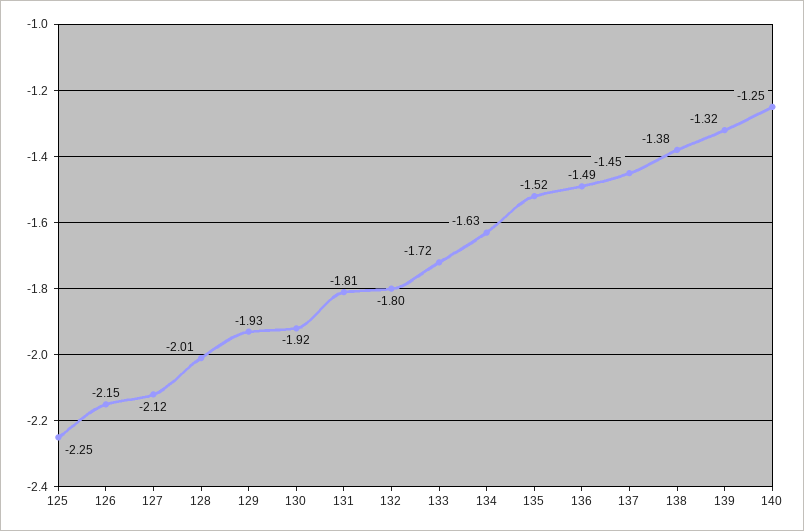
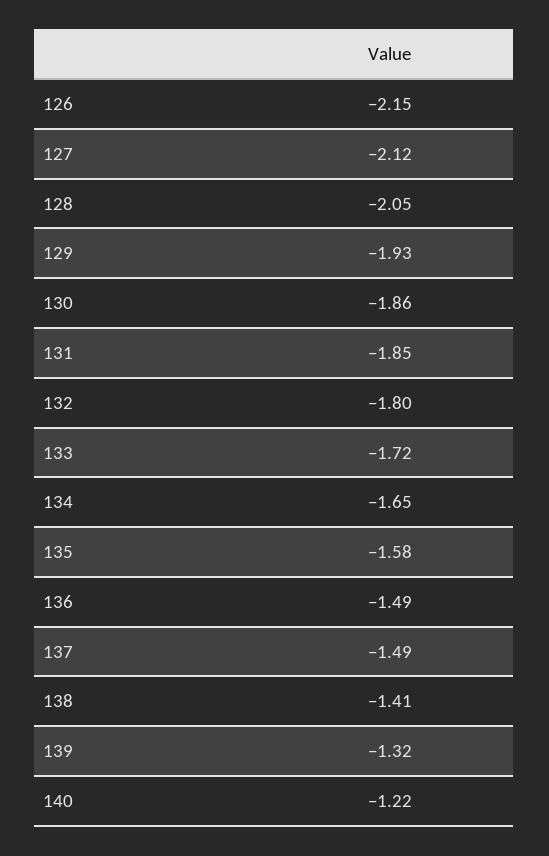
  {
-   "125": -2.25,
    "126": -2.15,
    "127": -2.12,
-   "128": -2.01,
+   "128": -2.05,
    "129": -1.93,
-   "130": -1.92,
+   "130": -1.86,
-   "131": -1.81,
+   "131": -1.85,
    "132": -1.8,
    "133": -1.72,
-   "134": -1.63,
+   "134": -1.65,
-   "135": -1.52,
+   "135": -1.58,
    "136": -1.49,
-   "137": -1.45,
+   "137": -1.49,
-   "138": -1.38,
+   "138": -1.41,
    "139": -1.32,
-   "140": -1.25
+   "140": -1.22
  }

